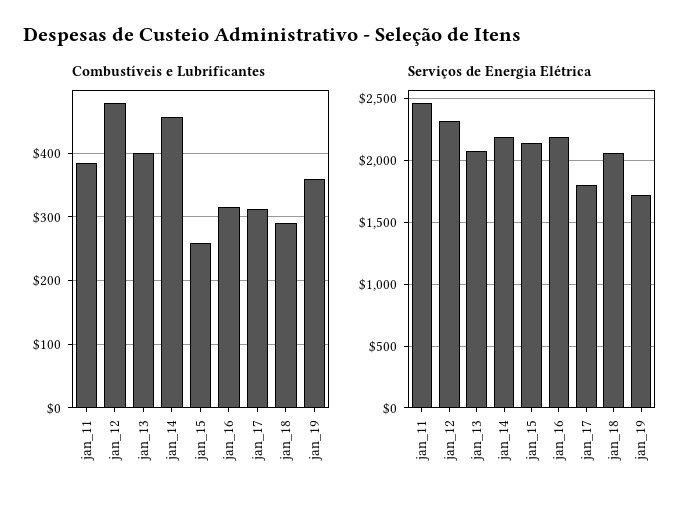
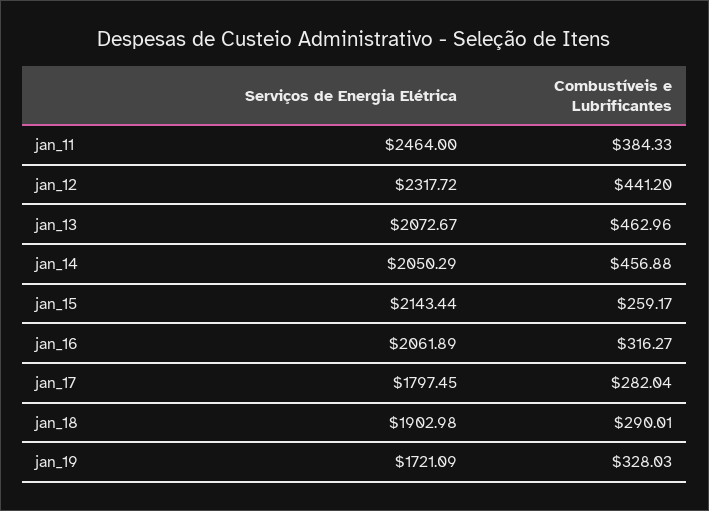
  {
    "Combustíveis e Lubrificantes": {
      "jan_11": 384.33,
-     "jan_12": 480,
+     "jan_12": 441.2,
-     "jan_13": 400,
+     "jan_13": 462.96,
      "jan_14": 456.88,
      "jan_15": 259.17,
      "jan_16": 316.27,
-     "jan_17": 310,
+     "jan_17": 282.04,
      "jan_18": 290.01,
-     "jan_19": 360
+     "jan_19": 328.03
    },
    "Serviços de Energia Elétrica": {
      "jan_11": 2464,
      "jan_12": 2317.72,
      "jan_13": 2072.67,
-     "jan_14": 2200,
+     "jan_14": 2050.29,
      "jan_15": 2143.44,
-     "jan_16": 2200,
+     "jan_16": 2061.89,
      "jan_17": 1797.45,
-     "jan_18": 2050,
+     "jan_18": 1902.98,
      "jan_19": 1721.09
    }
  }

